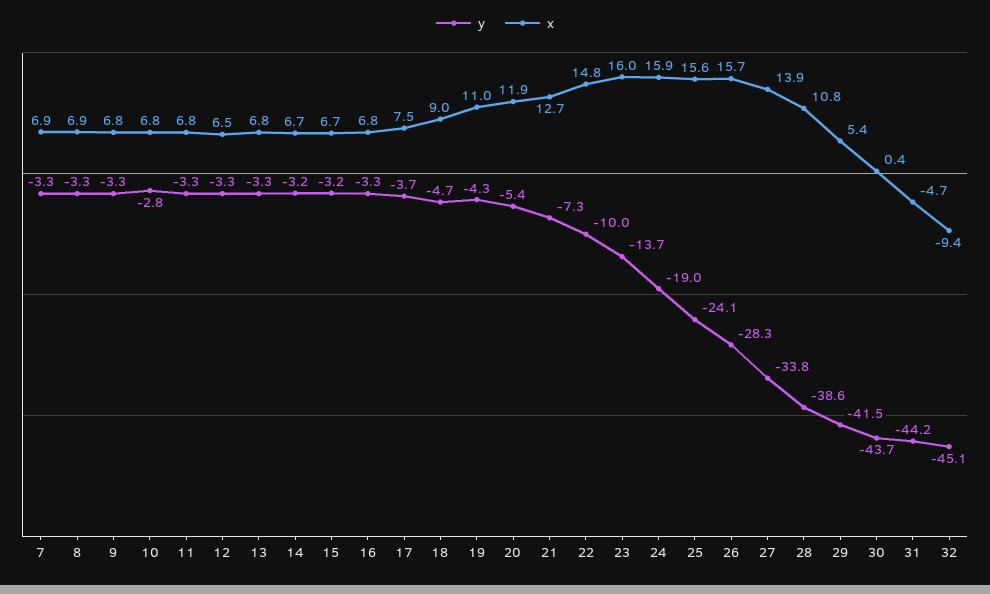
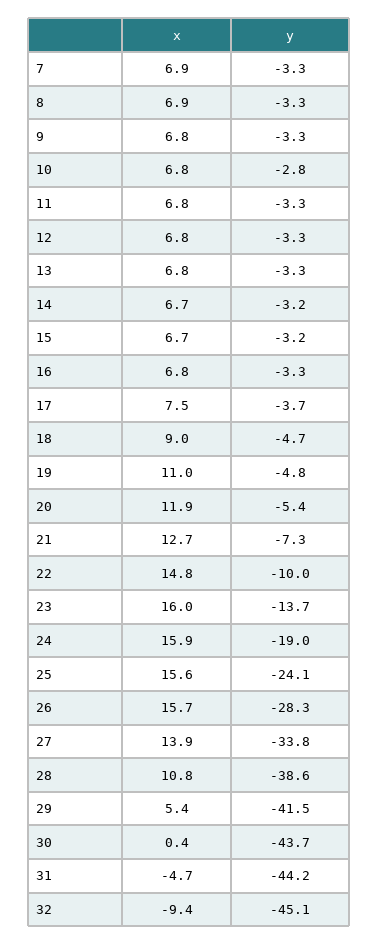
  {
    "y": {
      "7": -3.3,
      "8": -3.3,
      "9": -3.3,
      "10": -2.8,
      "11": -3.3,
      "12": -3.3,
      "13": -3.3,
      "14": -3.2,
      "15": -3.2,
      "16": -3.3,
      "17": -3.7,
      "18": -4.7,
-     "19": -4.3,
+     "19": -4.8,
      "20": -5.4,
      "21": -7.3,
      "22": -10,
      "23": -13.7,
      "24": -19,
      "25": -24.1,
      "26": -28.3,
      "27": -33.8,
      "28": -38.6,
      "29": -41.5,
      "30": -43.7,
      "31": -44.2,
      "32": -45.1
    },
    "x": {
      "7": 6.9,
      "8": 6.9,
      "9": 6.8,
      "10": 6.8,
      "11": 6.8,
-     "12": 6.5,
+     "12": 6.8,
      "13": 6.8,
      "14": 6.7,
      "15": 6.7,
      "16": 6.8,
      "17": 7.5,
      "18": 9,
      "19": 11,
      "20": 11.9,
      "21": 12.7,
      "22": 14.8,
      "23": 16,
      "24": 15.9,
      "25": 15.6,
      "26": 15.7,
      "27": 13.9,
      "28": 10.8,
      "29": 5.4,
      "30": 0.4,
      "31": -4.7,
      "32": -9.4
    }
  }

